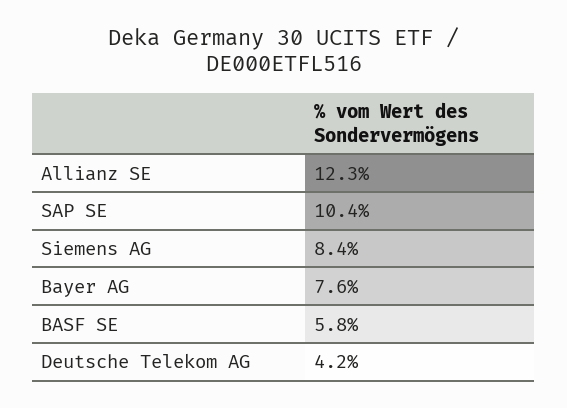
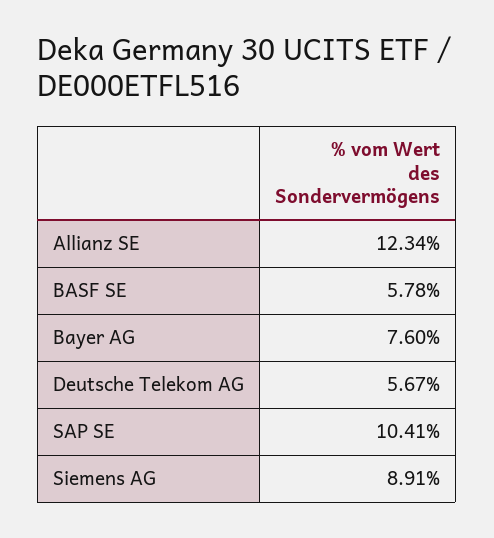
  {
    "Allianz SE": 12.34,
    "SAP SE": 10.41,
-   "Siemens AG": 8.4,
+   "Siemens AG": 8.91,
    "Bayer AG": 7.6,
    "BASF SE": 5.78,
-   "Deutsche Telekom AG": 4.2
+   "Deutsche Telekom AG": 5.67
  }

